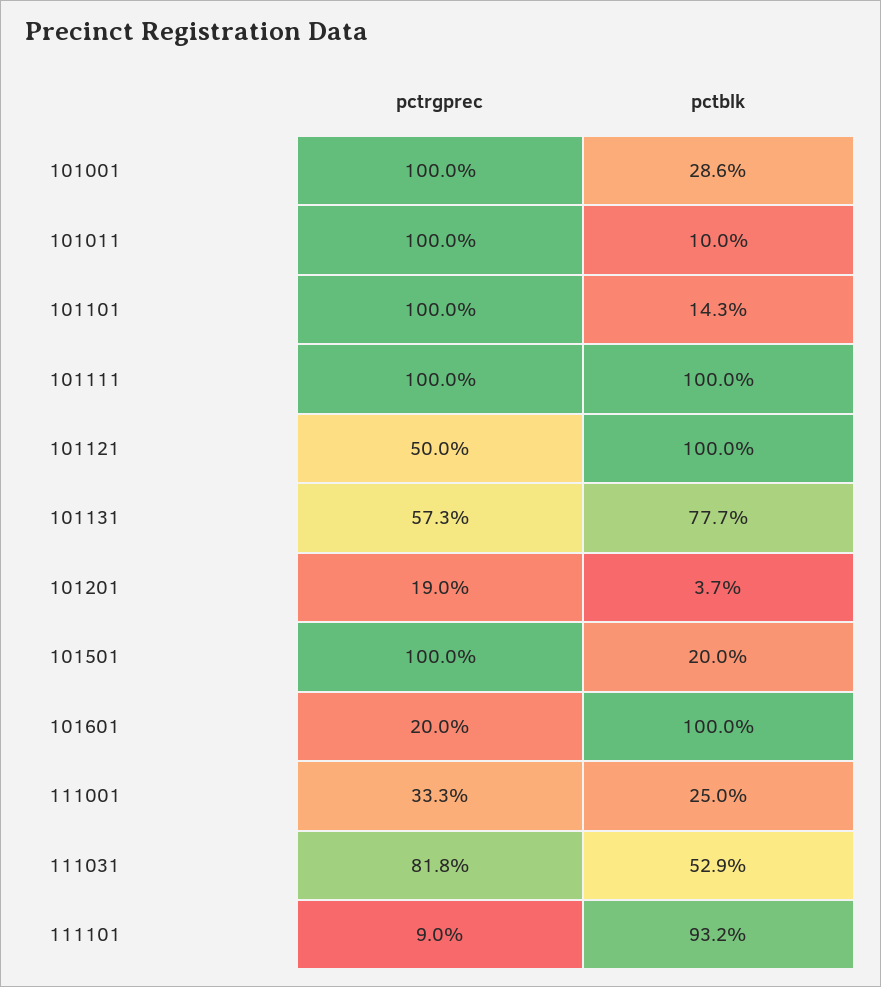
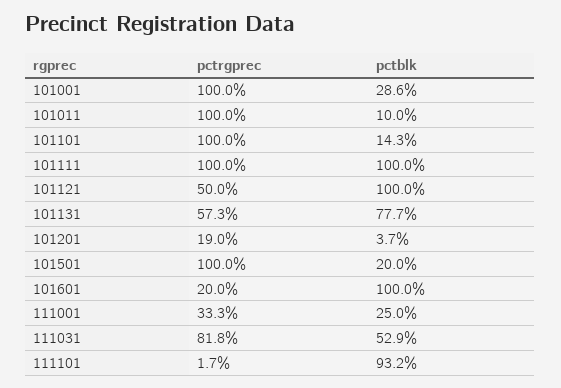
  {
    "pctrgprec": {
      "101001": 100,
      "101011": 100,
      "101101": 100,
      "101111": 100,
      "101121": 50,
      "101131": 57.3,
      "101201": 19,
      "101501": 100,
      "101601": 20,
      "111001": 33.3,
      "111031": 81.8,
-     "111101": 9
+     "111101": 1.7
    },
    "pctblk": {
      "101001": 28.6,
      "101011": 10,
      "101101": 14.3,
      "101111": 100,
      "101121": 100,
      "101131": 77.7,
      "101201": 3.7,
      "101501": 20,
      "101601": 100,
      "111001": 25,
      "111031": 52.9,
      "111101": 93.2
    }
  }

